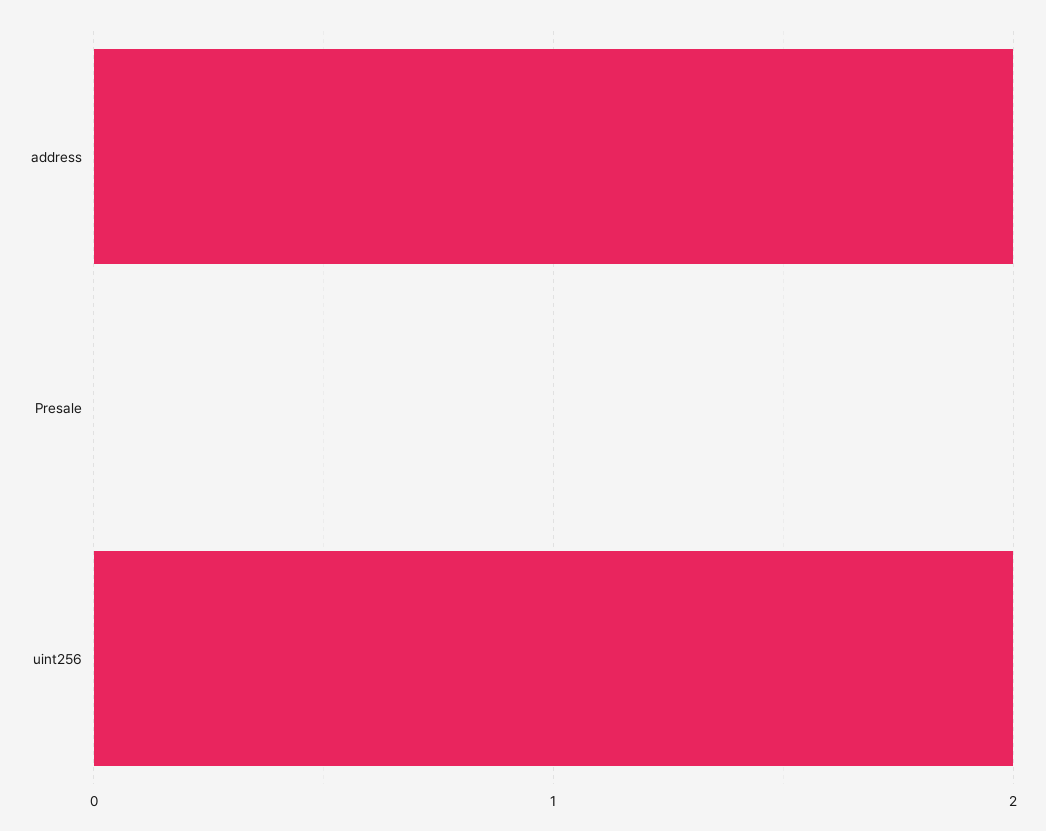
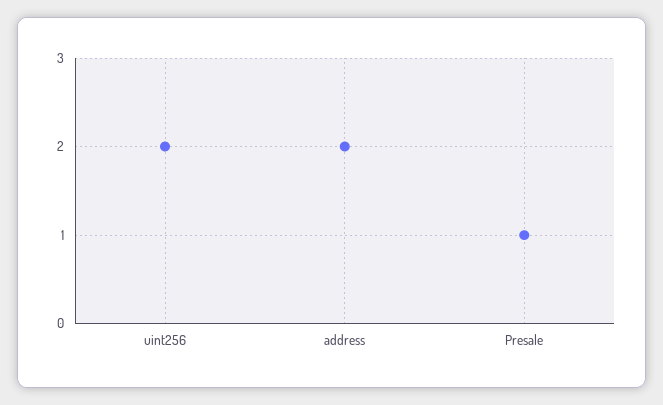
  {
    "address": 2,
-   "Presale": 0,
+   "Presale": 1,
    "uint256": 2
  }

